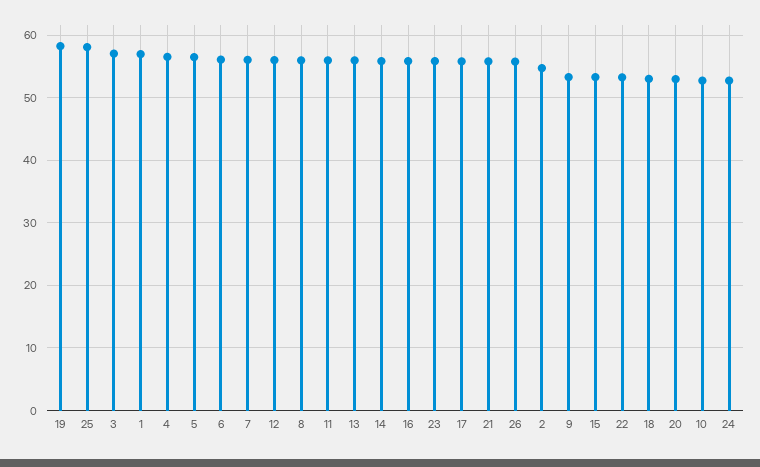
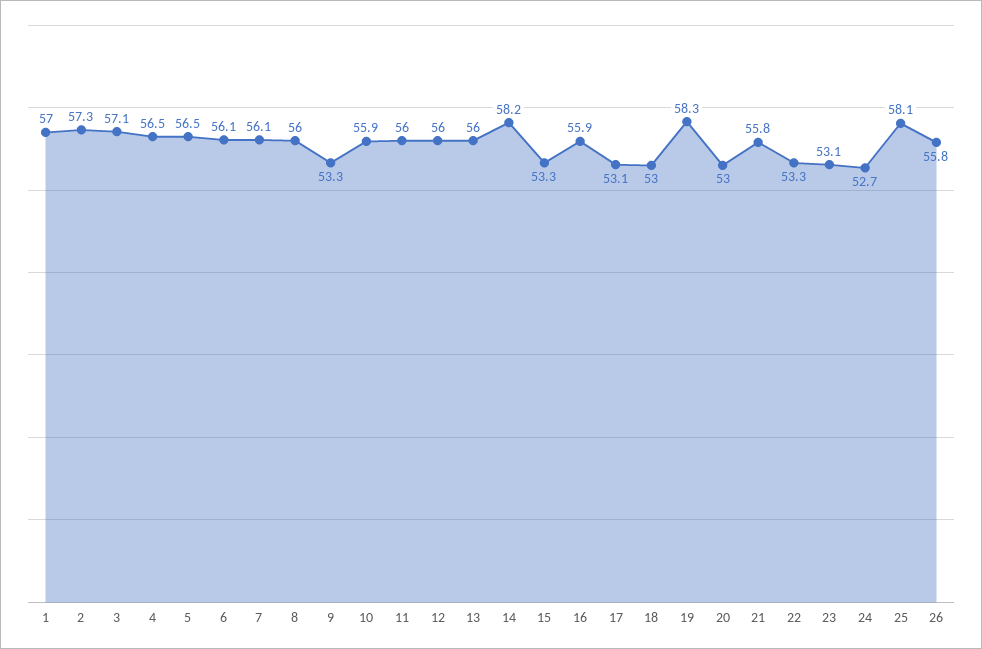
  {
    "19": 58.3,
    "25": 58.1,
    "3": 57.1,
    "1": 57,
    "4": 56.5,
    "5": 56.5,
    "6": 56.1,
    "7": 56.1,
    "12": 56,
    "8": 56,
    "11": 56,
    "13": 56,
-   "14": 56,
+   "14": 58.2,
    "16": 55.9,
-   "23": 56,
+   "23": 53.1,
-   "17": 56,
+   "17": 53.1,
    "21": 55.8,
    "26": 55.8,
-   "2": 55,
+   "2": 57.3,
    "9": 53.3,
    "15": 53.3,
    "22": 53.3,
    "18": 53,
    "20": 53,
-   "10": 53,
+   "10": 55.9,
    "24": 52.7
  }

